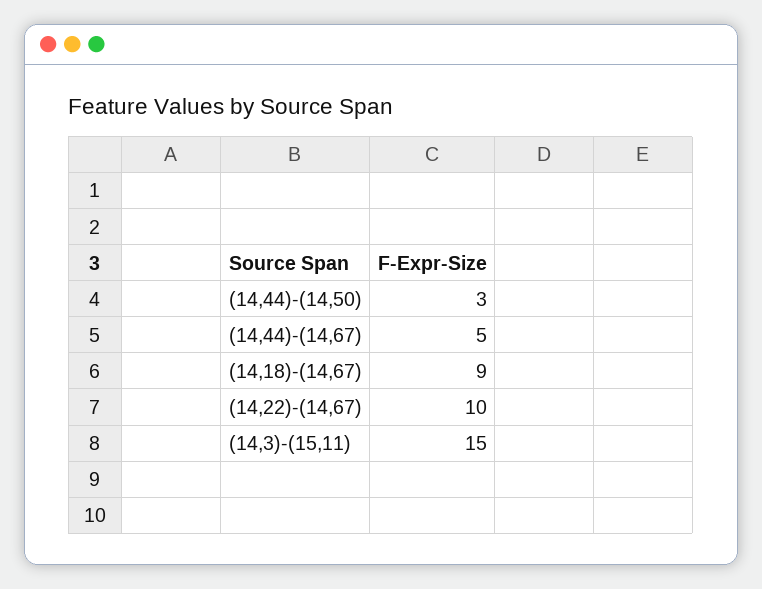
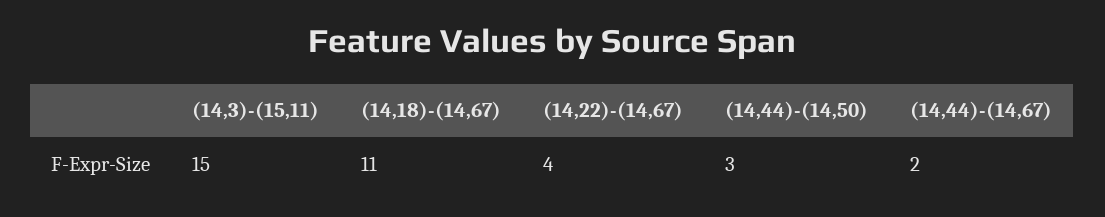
  {
    "(14,44)-(14,50)": 3,
-   "(14,44)-(14,67)": 5,
+   "(14,44)-(14,67)": 2,
-   "(14,18)-(14,67)": 9,
+   "(14,18)-(14,67)": 11,
-   "(14,22)-(14,67)": 10,
+   "(14,22)-(14,67)": 4,
    "(14,3)-(15,11)": 15
  }

